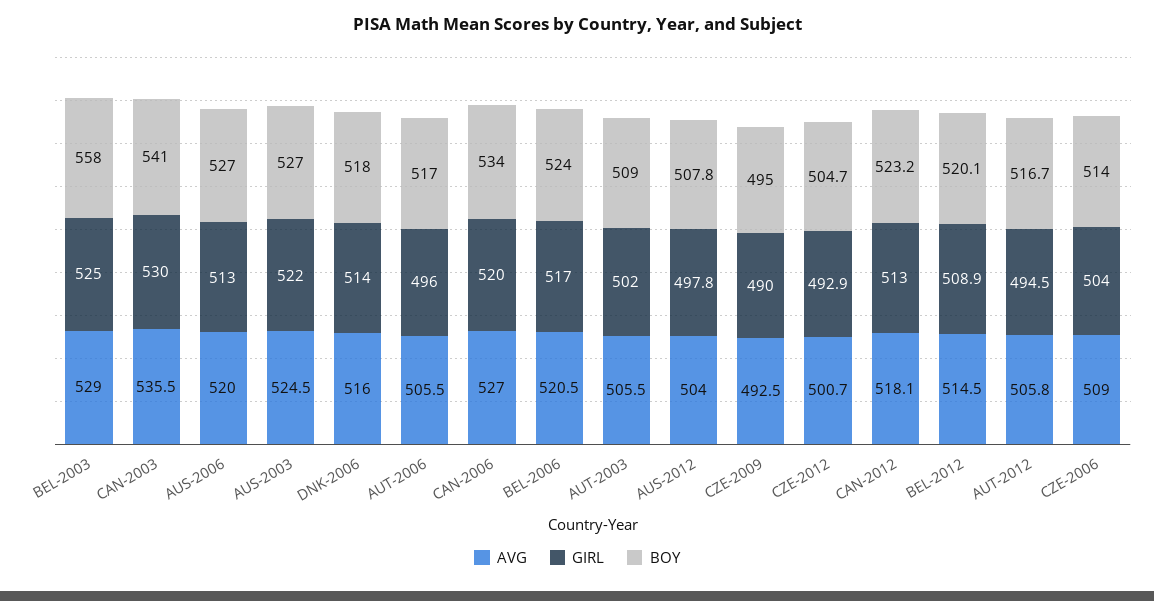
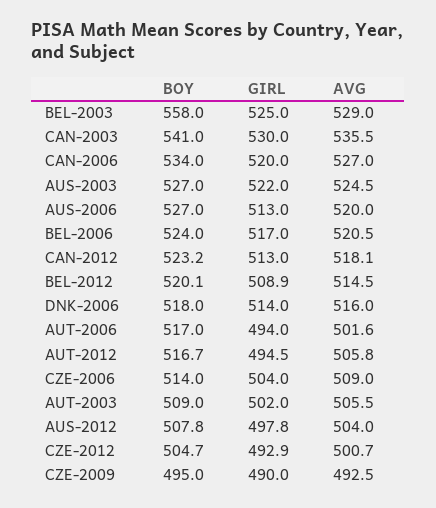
  {
    "AVG": {
      "BEL-2003": 529,
      "CAN-2003": 535.5,
      "AUS-2006": 520,
      "AUS-2003": 524.5,
      "DNK-2006": 516,
-     "AUT-2006": 505.5,
+     "AUT-2006": 501.6,
      "CAN-2006": 527,
      "BEL-2006": 520.5,
      "AUT-2003": 505.5,
      "AUS-2012": 504,
      "CZE-2009": 492.5,
      "CZE-2012": 500.7,
      "CAN-2012": 518.1,
      "BEL-2012": 514.5,
      "AUT-2012": 505.8,
      "CZE-2006": 509
    },
    "GIRL": {
      "BEL-2003": 525,
      "CAN-2003": 530,
      "AUS-2006": 513,
      "AUS-2003": 522,
      "DNK-2006": 514,
-     "AUT-2006": 496,
+     "AUT-2006": 494,
      "CAN-2006": 520,
      "BEL-2006": 517,
      "AUT-2003": 502,
      "AUS-2012": 497.8,
      "CZE-2009": 490,
      "CZE-2012": 492.9,
      "CAN-2012": 513,
      "BEL-2012": 508.9,
      "AUT-2012": 494.5,
      "CZE-2006": 504
    },
    "BOY": {
      "BEL-2003": 558,
      "CAN-2003": 541,
      "AUS-2006": 527,
      "AUS-2003": 527,
      "DNK-2006": 518,
      "AUT-2006": 517,
      "CAN-2006": 534,
      "BEL-2006": 524,
      "AUT-2003": 509,
      "AUS-2012": 507.8,
      "CZE-2009": 495,
      "CZE-2012": 504.7,
      "CAN-2012": 523.2,
      "BEL-2012": 520.1,
      "AUT-2012": 516.7,
      "CZE-2006": 514
    }
  }

